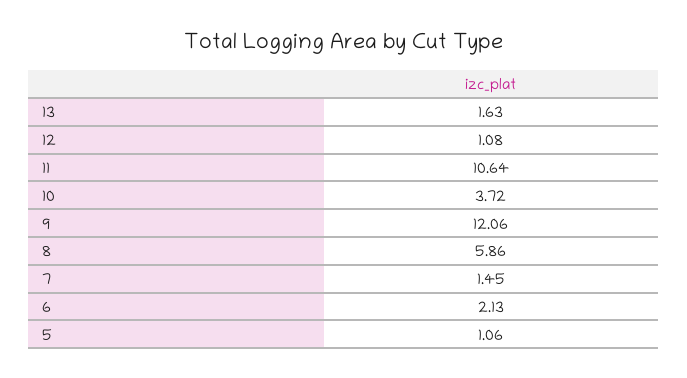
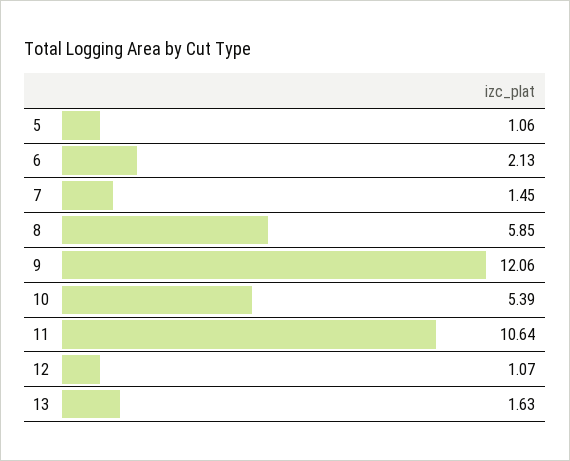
  {
    "13": 1.63,
-   "12": 1.08,
+   "12": 1.07,
    "11": 10.64,
-   "10": 3.72,
+   "10": 5.39,
    "9": 12.06,
-   "8": 5.86,
+   "8": 5.85,
    "7": 1.45,
    "6": 2.13,
    "5": 1.06
  }

